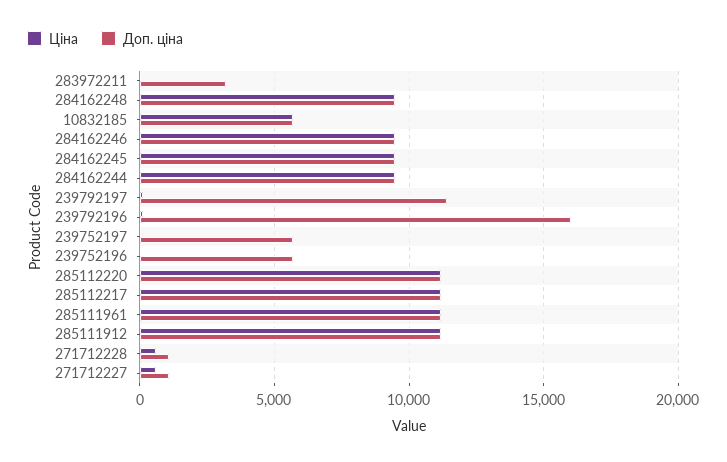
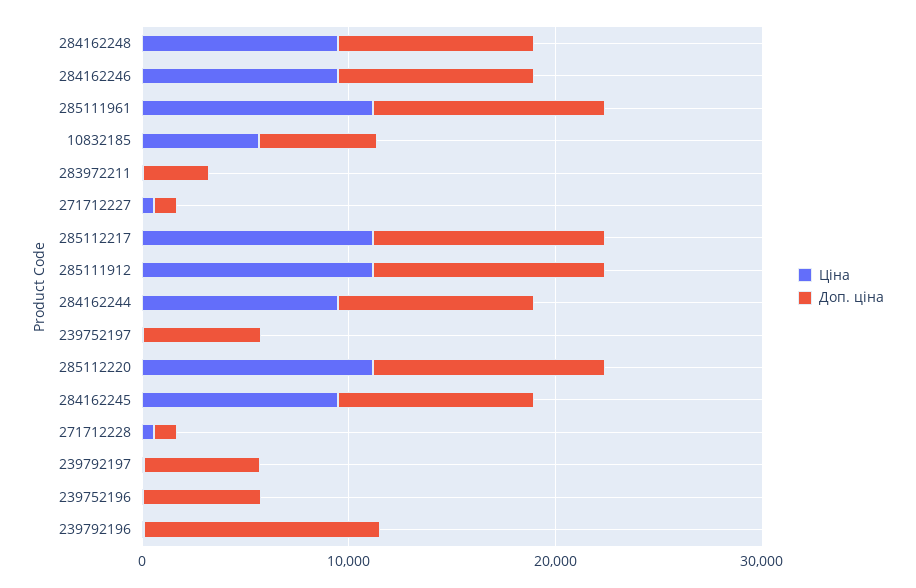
  {
    "Ціна": {
      "283972211": 0,
      "284162248": 9500,
      "10832185": 5500,
      "284162246": 9500,
      "284162245": 9500,
      "284162244": 9500,
      "239792197": 0,
      "239792196": 0,
      "239752197": 0,
      "239752196": 0,
      "285112220": 11000,
      "285112217": 11000,
      "285111961": 11000,
      "285111912": 11000,
      "271712228": 500,
      "271712227": 500
    },
    "Доп. ціна": {
      "283972211": 3000,
      "284162248": 9500,
      "10832185": 5500,
      "284162246": 9500,
      "284162245": 9500,
      "284162244": 9500,
-     "239792197": 11500,
+     "239792197": 6000,
-     "239792196": 16000,
+     "239792196": 12000,
      "239752197": 5500,
      "239752196": 5500,
      "285112220": 11000,
      "285112217": 11000,
      "285111961": 11000,
      "285111912": 11000,
      "271712228": 1000,
      "271712227": 1000
    }
  }

